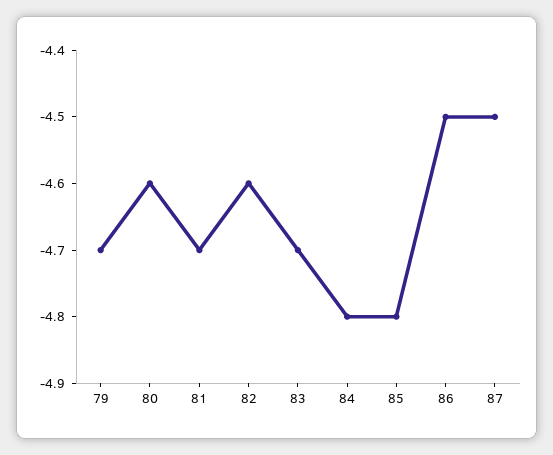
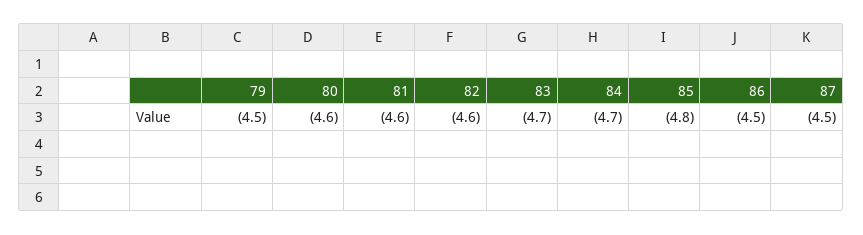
  {
-   "79": -4.7,
+   "79": -4.5,
    "80": -4.6,
-   "81": -4.7,
+   "81": -4.6,
    "82": -4.6,
    "83": -4.7,
-   "84": -4.8,
+   "84": -4.7,
    "85": -4.8,
    "86": -4.5,
    "87": -4.5
  }

